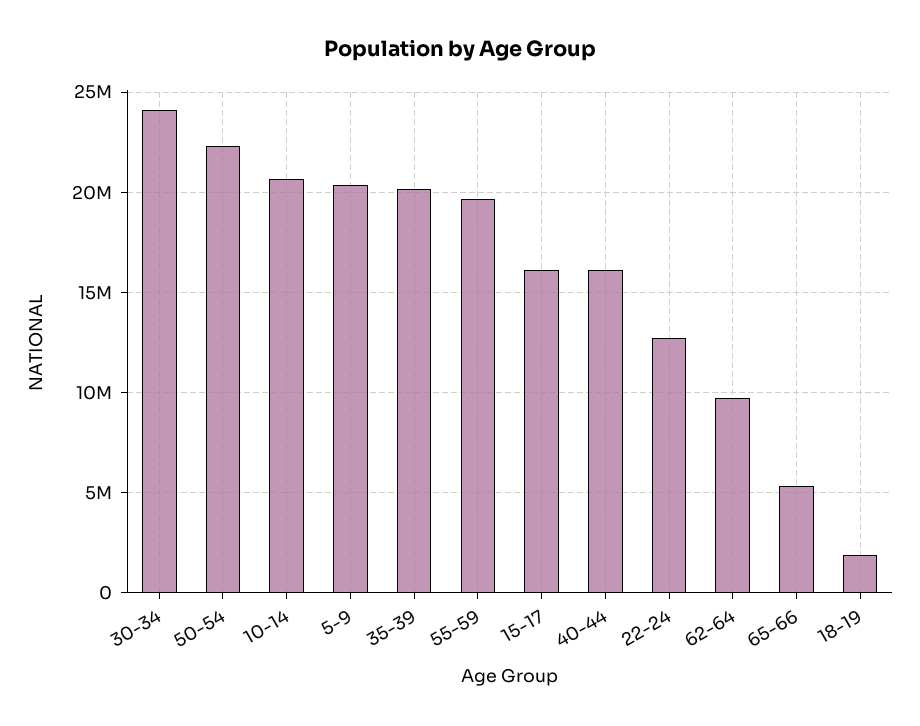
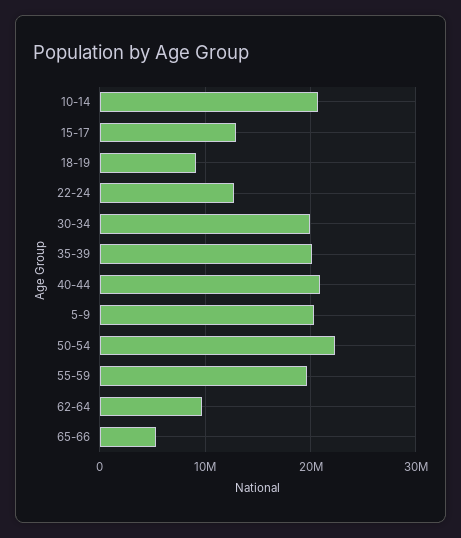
  {
-   "30-34": 24000000,
+   "30-34": 20000000,
    "50-54": 22500000,
    "10-14": 20500000,
    "5-9": 20500000,
    "35-39": 20000000,
    "55-59": 19500000,
-   "15-17": 16000000,
+   "15-17": 13000000,
-   "40-44": 16000000,
+   "40-44": 21000000,
    "22-24": 12500000,
    "62-64": 9500000,
    "65-66": 5500000,
-   "18-19": 2000000
+   "18-19": 9000000
  }

